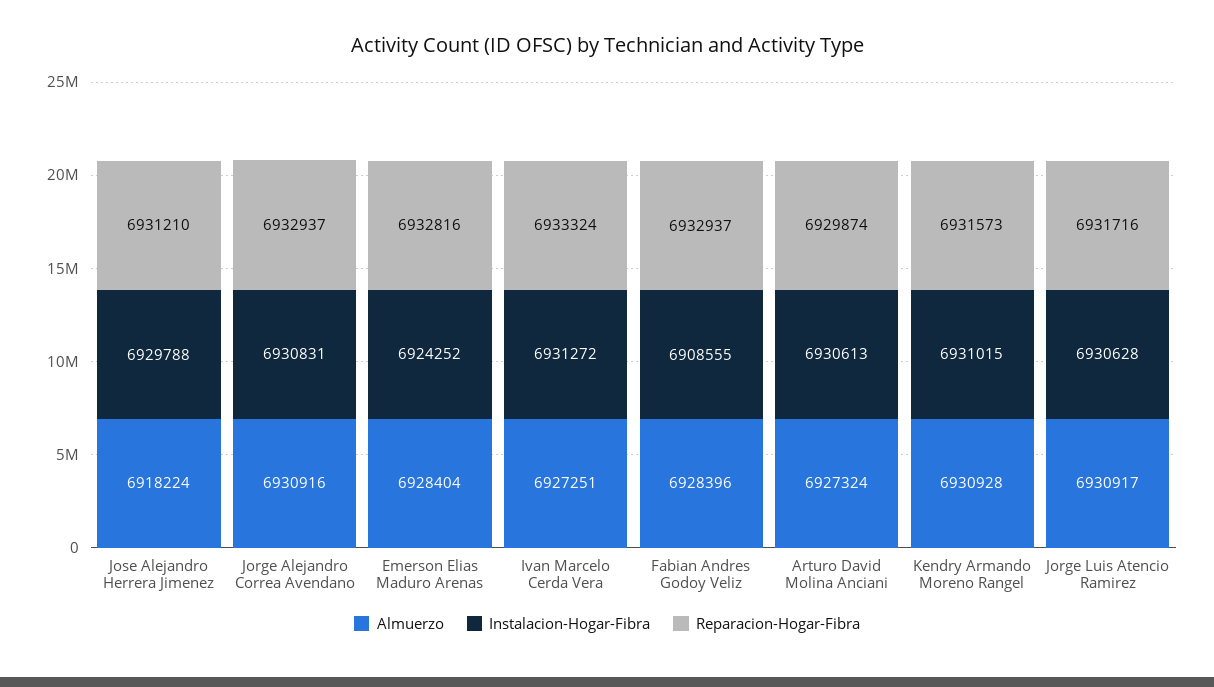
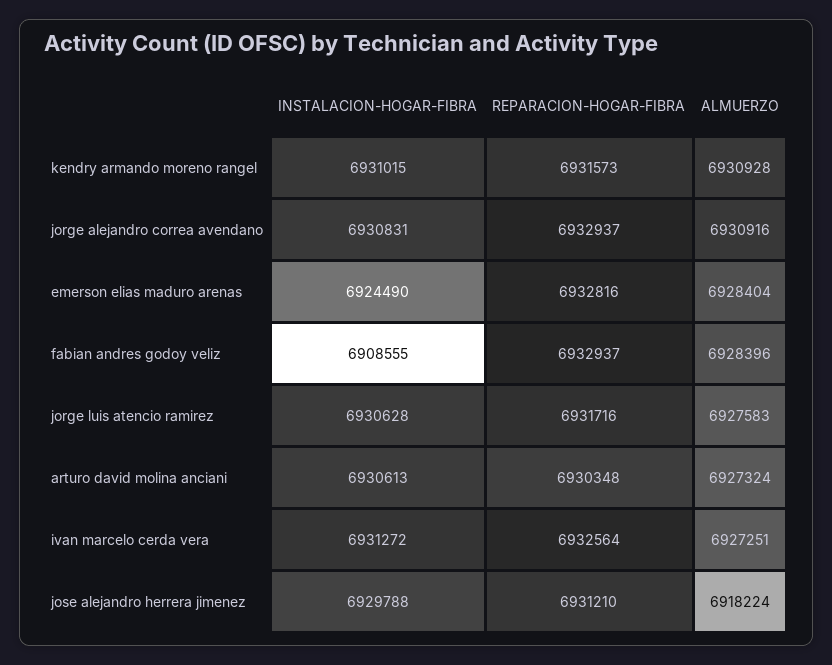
  {
    "Almuerzo": {
      "Jose Alejandro Herrera Jimenez": 6918224,
      "Jorge Alejandro Correa Avendano": 6930916,
      "Emerson Elias Maduro Arenas": 6928404,
      "Ivan Marcelo Cerda Vera": 6927251,
      "Fabian Andres Godoy Veliz": 6928396,
      "Arturo David Molina Anciani": 6927324,
      "Kendry Armando Moreno Rangel": 6930928,
-     "Jorge Luis Atencio Ramirez": 6930917
+     "Jorge Luis Atencio Ramirez": 6927583
    },
    "Instalacion-Hogar-Fibra": {
      "Jose Alejandro Herrera Jimenez": 6929788,
      "Jorge Alejandro Correa Avendano": 6930831,
-     "Emerson Elias Maduro Arenas": 6924252,
+     "Emerson Elias Maduro Arenas": 6924490,
      "Ivan Marcelo Cerda Vera": 6931272,
      "Fabian Andres Godoy Veliz": 6908555,
      "Arturo David Molina Anciani": 6930613,
      "Kendry Armando Moreno Rangel": 6931015,
      "Jorge Luis Atencio Ramirez": 6930628
    },
    "Reparacion-Hogar-Fibra": {
      "Jose Alejandro Herrera Jimenez": 6931210,
      "Jorge Alejandro Correa Avendano": 6932937,
      "Emerson Elias Maduro Arenas": 6932816,
-     "Ivan Marcelo Cerda Vera": 6933324,
+     "Ivan Marcelo Cerda Vera": 6932564,
      "Fabian Andres Godoy Veliz": 6932937,
-     "Arturo David Molina Anciani": 6929874,
+     "Arturo David Molina Anciani": 6930348,
      "Kendry Armando Moreno Rangel": 6931573,
      "Jorge Luis Atencio Ramirez": 6931716
    }
  }

